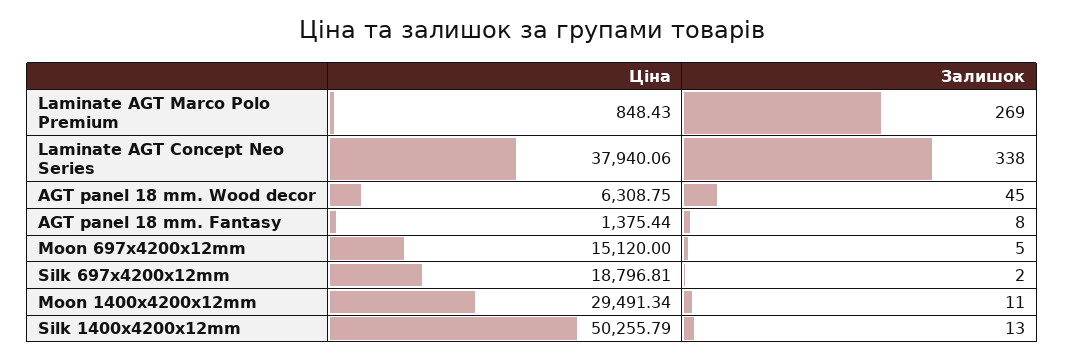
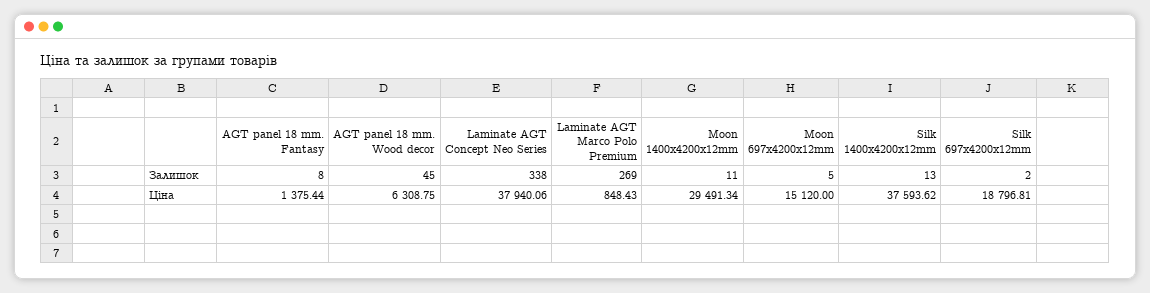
  {
    "Ціна": {
      "Laminate AGT Marco Polo Premium": 848.43,
      "Laminate AGT Concept Neo Series": 37940.06,
      "AGT panel 18 mm. Wood decor": 6308.75,
      "AGT panel 18 mm. Fantasy": 1375.44,
      "Moon 697x4200x12mm": 15120,
      "Silk 697x4200x12mm": 18796.81,
      "Moon 1400x4200x12mm": 29491.34,
-     "Silk 1400x4200x12mm": 50255.79
+     "Silk 1400x4200x12mm": 37593.62
    },
    "Залишок": {
      "Laminate AGT Marco Polo Premium": 269,
      "Laminate AGT Concept Neo Series": 338,
      "AGT panel 18 mm. Wood decor": 45,
      "AGT panel 18 mm. Fantasy": 8,
      "Moon 697x4200x12mm": 5,
      "Silk 697x4200x12mm": 2,
      "Moon 1400x4200x12mm": 11,
      "Silk 1400x4200x12mm": 13
    }
  }

